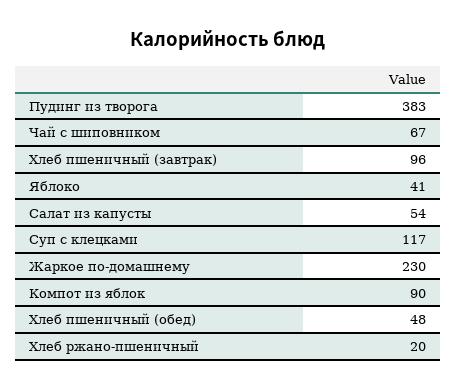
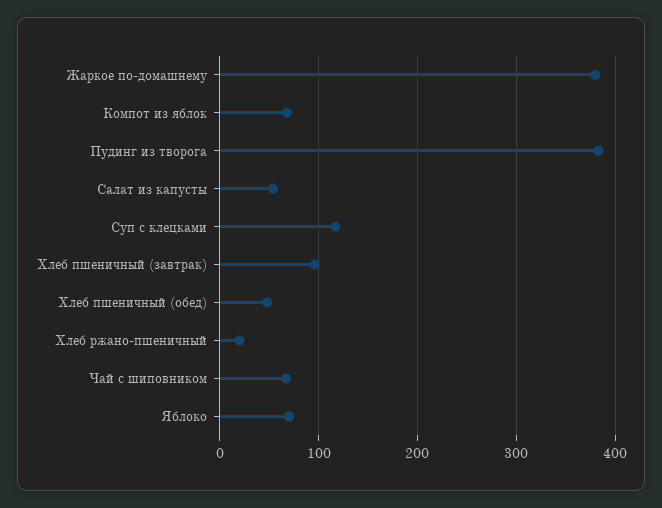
  {
    "Пудинг из творога": 383,
    "Чай с шиповником": 67,
    "Хлеб пшеничный (завтрак)": 96,
-   "Яблоко": 41,
+   "Яблоко": 70,
    "Салат из капусты": 54,
    "Суп с клецками": 117,
-   "Жаркое по-домашнему": 230,
+   "Жаркое по-домашнему": 380,
-   "Компот из яблок": 90,
+   "Компот из яблок": 70,
    "Хлеб пшеничный (обед)": 48,
    "Хлеб ржано-пшеничный": 20
  }

